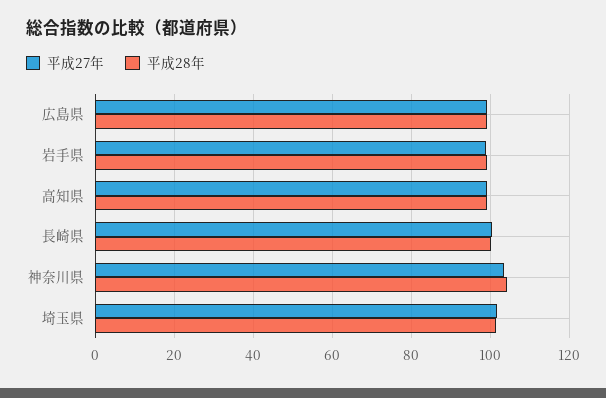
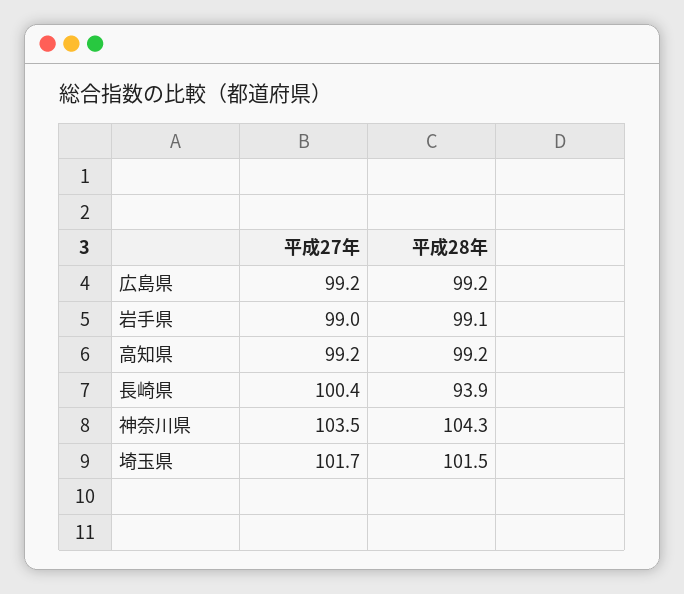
  {
    "平成27年": {
      "広島県": 99.2,
      "岩手県": 99,
      "高知県": 99.2,
      "長崎県": 100.4,
      "神奈川県": 103.5,
      "埼玉県": 101.7
    },
    "平成28年": {
      "広島県": 99.2,
      "岩手県": 99.1,
      "高知県": 99.2,
-     "長崎県": 100,
+     "長崎県": 93.9,
      "神奈川県": 104.3,
      "埼玉県": 101.5
    }
  }

